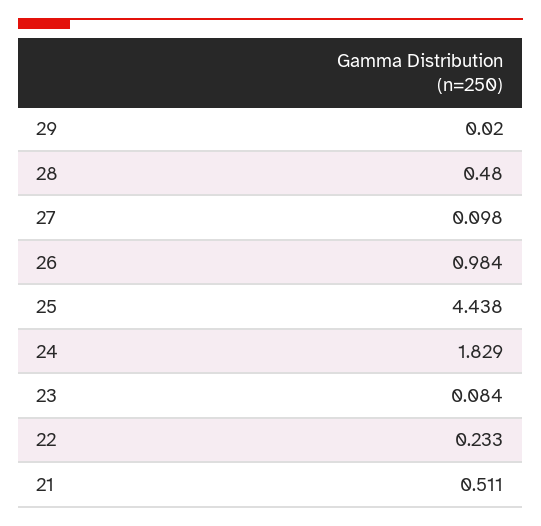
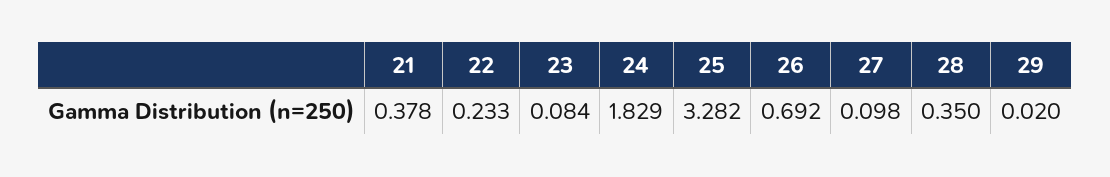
  {
    "29": 0.02,
-   "28": 0.48,
+   "28": 0.35,
    "27": 0.098,
-   "26": 0.984,
+   "26": 0.692,
-   "25": 4.438,
+   "25": 3.282,
    "24": 1.829,
    "23": 0.084,
    "22": 0.233,
-   "21": 0.511
+   "21": 0.378
  }

